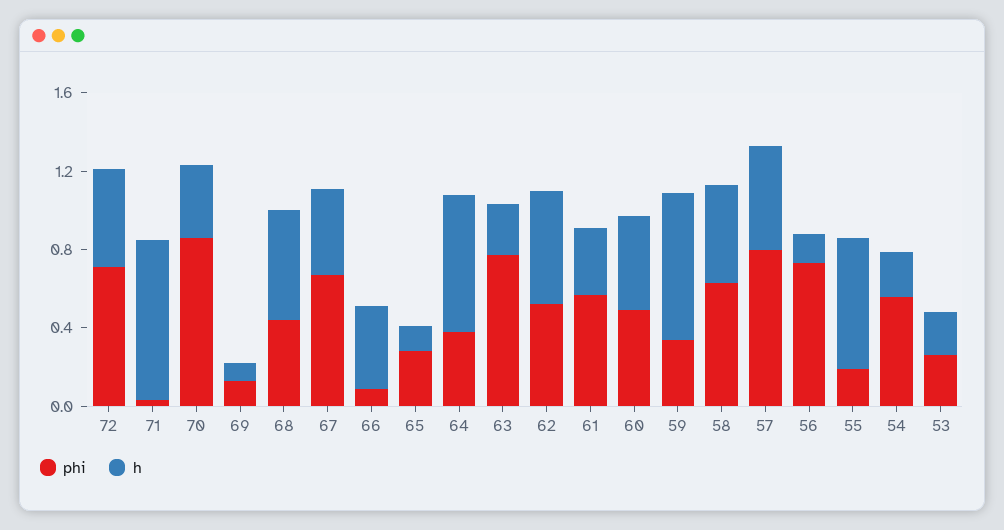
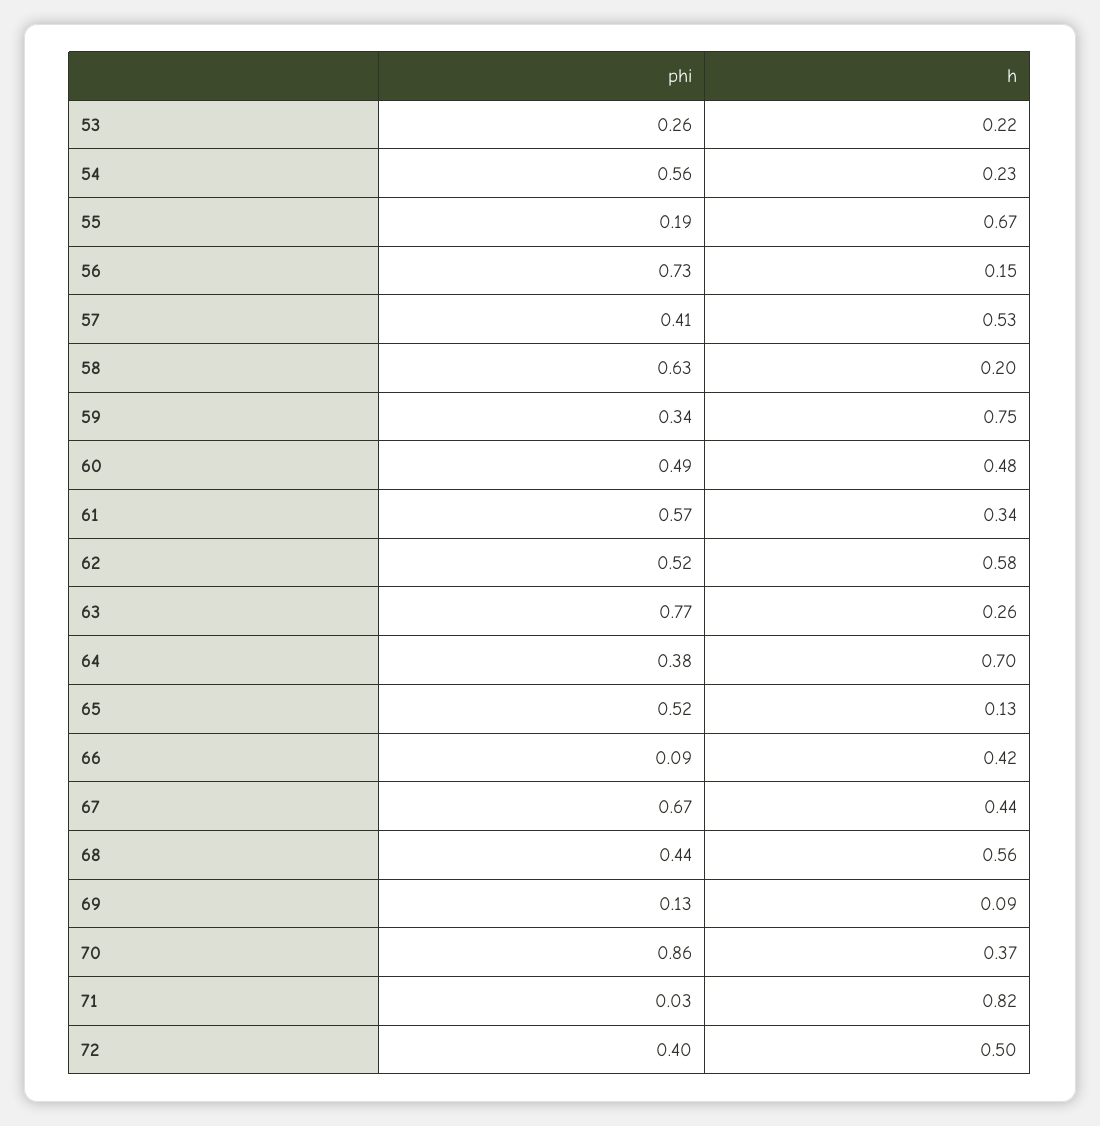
  {
    "phi": {
-     "72": 0.7,
+     "72": 0.4,
      "71": 0.03,
      "70": 0.86,
      "69": 0.13,
      "68": 0.44,
      "67": 0.67,
      "66": 0.09,
-     "65": 0.3,
+     "65": 0.52,
      "64": 0.38,
      "63": 0.77,
      "62": 0.52,
      "61": 0.57,
      "60": 0.49,
      "59": 0.34,
      "58": 0.63,
-     "57": 0.8,
+     "57": 0.41,
      "56": 0.73,
      "55": 0.19,
      "54": 0.56,
      "53": 0.26
    },
    "h": {
      "72": 0.5,
      "71": 0.82,
      "70": 0.37,
      "69": 0.09,
      "68": 0.56,
      "67": 0.44,
      "66": 0.42,
      "65": 0.13,
      "64": 0.7,
      "63": 0.26,
      "62": 0.58,
      "61": 0.34,
      "60": 0.48,
      "59": 0.75,
-     "58": 0.5,
+     "58": 0.2,
      "57": 0.53,
      "56": 0.15,
      "55": 0.67,
      "54": 0.23,
      "53": 0.22
    }
  }

